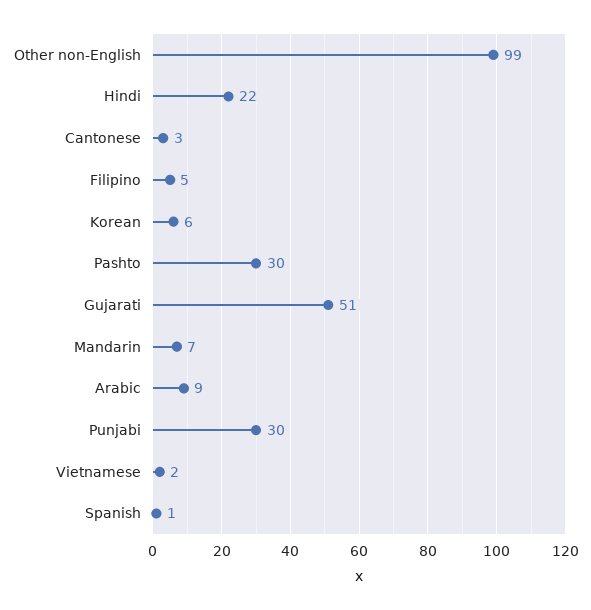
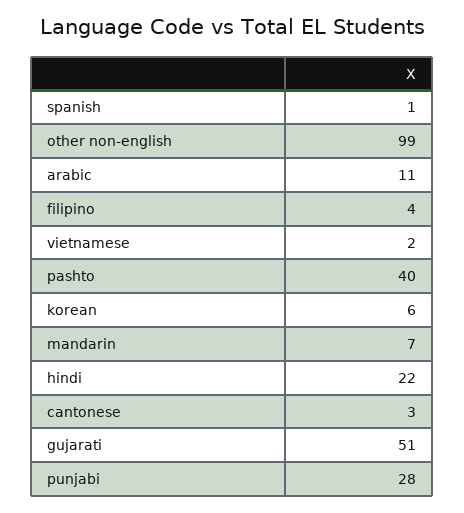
  {
    "Other non-English": 99,
    "Hindi": 22,
    "Cantonese": 3,
-   "Filipino": 5,
+   "Filipino": 4,
    "Korean": 6,
-   "Pashto": 30,
+   "Pashto": 40,
    "Gujarati": 51,
    "Mandarin": 7,
-   "Arabic": 9,
+   "Arabic": 11,
-   "Punjabi": 30,
+   "Punjabi": 28,
    "Vietnamese": 2,
    "Spanish": 1
  }

